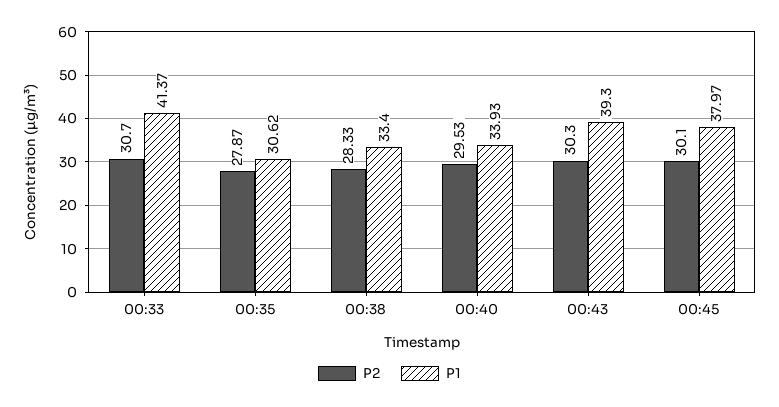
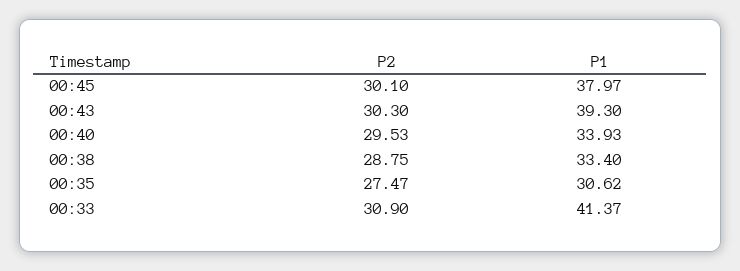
  {
    "P2": {
-     "00:33": 30.7,
+     "00:33": 30.9,
-     "00:35": 27.87,
+     "00:35": 27.47,
-     "00:38": 28.33,
+     "00:38": 28.75,
      "00:40": 29.53,
      "00:43": 30.3,
      "00:45": 30.1
    },
    "P1": {
      "00:33": 41.37,
      "00:35": 30.62,
      "00:38": 33.4,
      "00:40": 33.93,
      "00:43": 39.3,
      "00:45": 37.97
    }
  }

